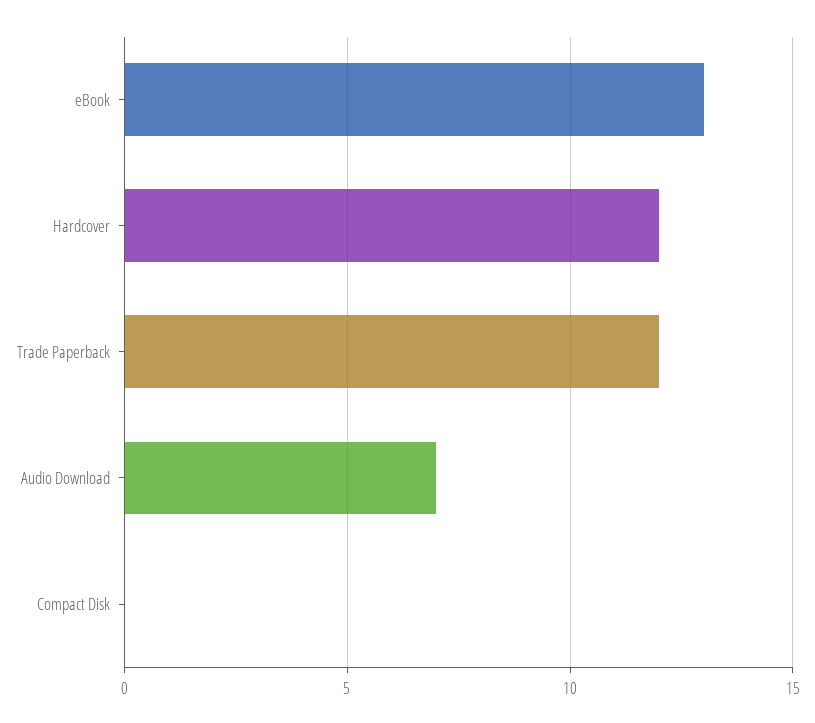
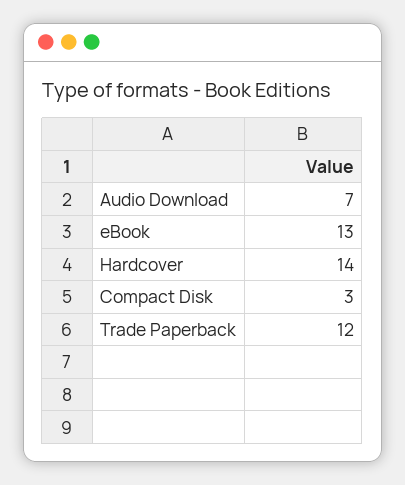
  {
    "eBook": 13,
-   "Hardcover": 12,
+   "Hardcover": 14,
    "Trade Paperback": 12,
    "Audio Download": 7,
-   "Compact Disk": 0
+   "Compact Disk": 3
  }

